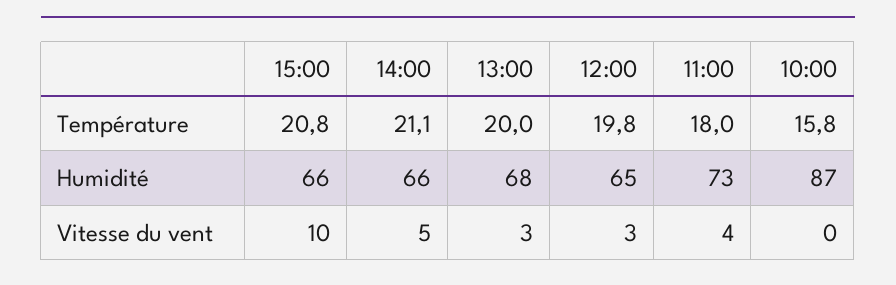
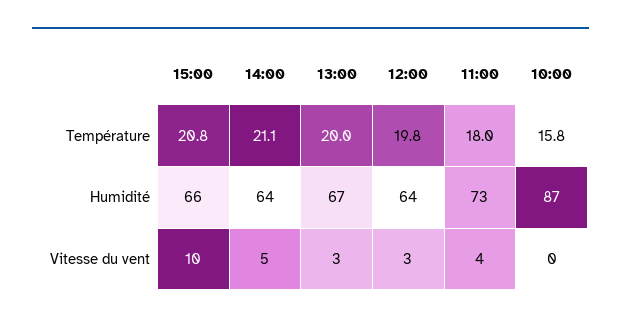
  {
    "15:00": {
      "Température": 20.8,
      "Humidité": 66,
      "Vitesse du vent": 10
    },
    "14:00": {
      "Température": 21.1,
-     "Humidité": 66,
+     "Humidité": 64,
      "Vitesse du vent": 5
    },
    "13:00": {
      "Température": 20,
-     "Humidité": 68,
+     "Humidité": 67,
      "Vitesse du vent": 3
    },
    "12:00": {
      "Température": 19.8,
-     "Humidité": 65,
+     "Humidité": 64,
      "Vitesse du vent": 3
    },
    "11:00": {
      "Température": 18,
      "Humidité": 73,
      "Vitesse du vent": 4
    },
    "10:00": {
      "Température": 15.8,
      "Humidité": 87,
      "Vitesse du vent": 0
    }
  }

